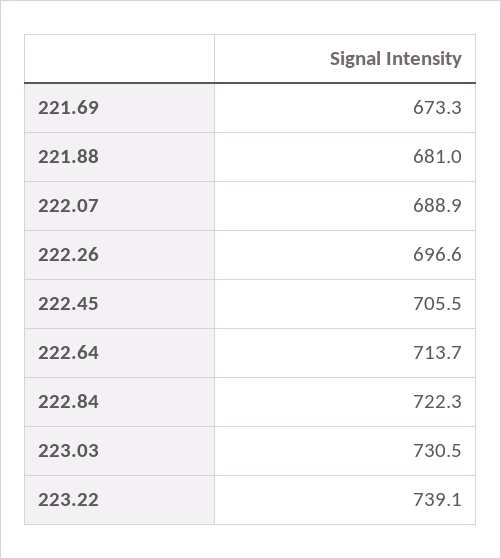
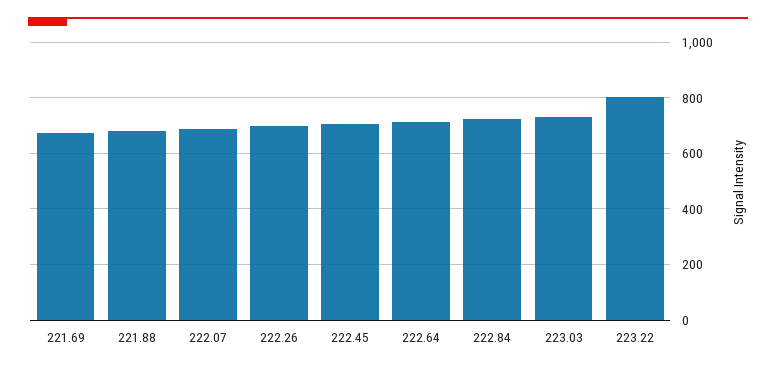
  {
    "221.69": 673.3,
    "221.88": 681,
    "222.07": 688.9,
    "222.26": 696.6,
    "222.45": 705.5,
    "222.64": 713.7,
    "222.84": 722.3,
    "223.03": 730.5,
-   "223.22": 739.1
+   "223.22": 800
  }

